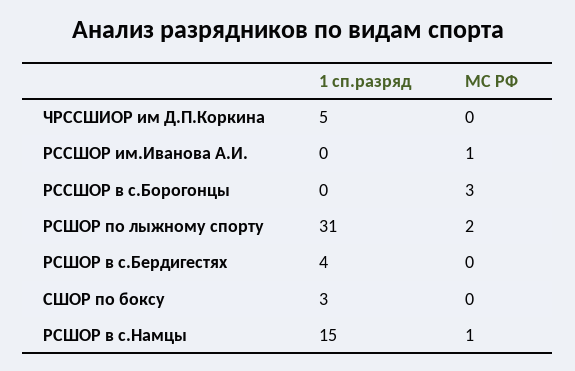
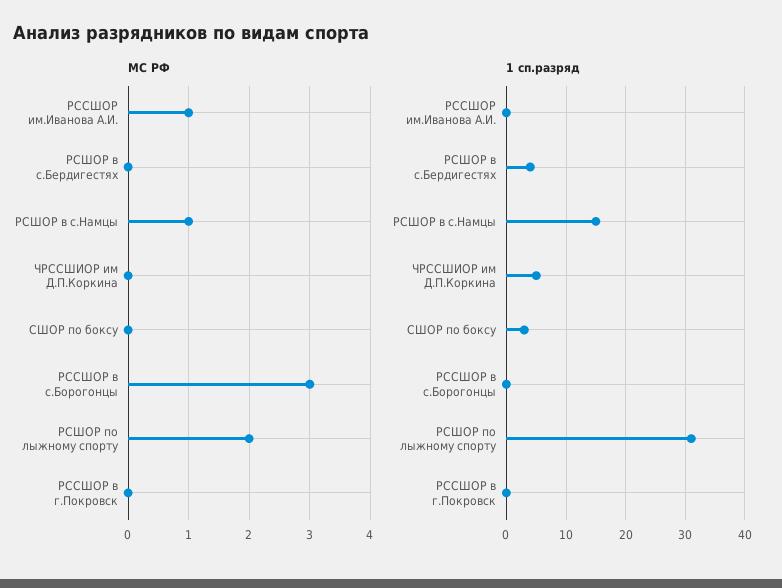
  {
    "1 сп.разряд": {
      "ЧРССШИОР им Д.П.Коркина": 5,
      "РССШОР им.Иванова А.И.": 0,
      "РССШОР в с.Борогонцы": 0,
      "РСШОР по лыжному спорту": 31,
      "РСШОР в с.Бердигестях": 4,
      "СШОР по боксу": 3,
-     "РСШОР в с.Намцы": 15
+     "РСШОР в с.Намцы": 15,
+     "РССШОР в г.Покровск": 0
    },
    "МС РФ": {
      "ЧРССШИОР им Д.П.Коркина": 0,
      "РССШОР им.Иванова А.И.": 1,
      "РССШОР в с.Борогонцы": 3,
      "РСШОР по лыжному спорту": 2,
      "РСШОР в с.Бердигестях": 0,
      "СШОР по боксу": 0,
-     "РСШОР в с.Намцы": 1
+     "РСШОР в с.Намцы": 1,
+     "РССШОР в г.Покровск": 0
    }
  }

